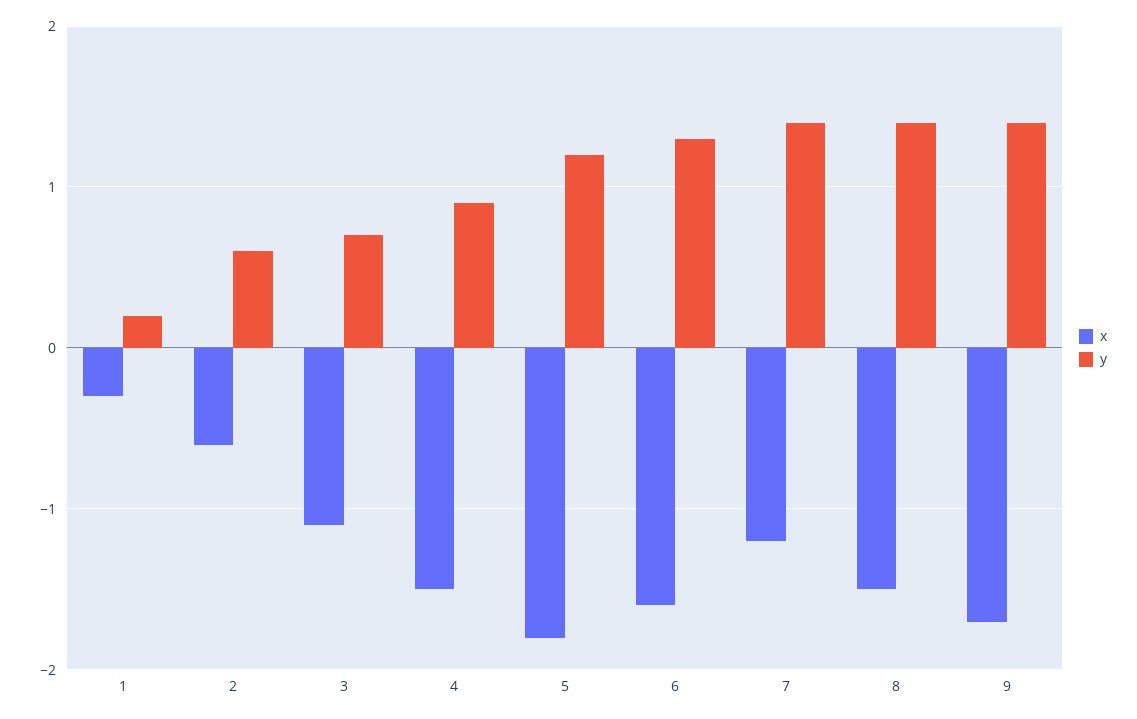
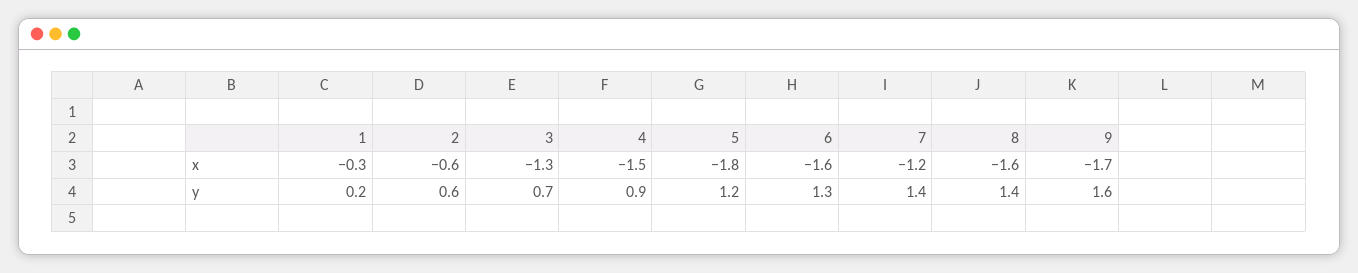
  {
    "x": {
      "1": -0.3,
      "2": -0.6,
-     "3": -1.1,
+     "3": -1.3,
      "4": -1.5,
      "5": -1.8,
      "6": -1.6,
      "7": -1.2,
-     "8": -1.5,
+     "8": -1.6,
      "9": -1.7
    },
    "y": {
      "1": 0.2,
      "2": 0.6,
      "3": 0.7,
      "4": 0.9,
      "5": 1.2,
      "6": 1.3,
      "7": 1.4,
      "8": 1.4,
-     "9": 1.4
+     "9": 1.6
    }
  }

